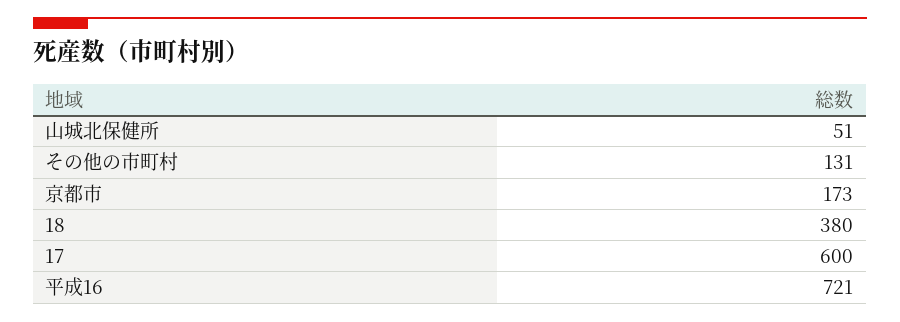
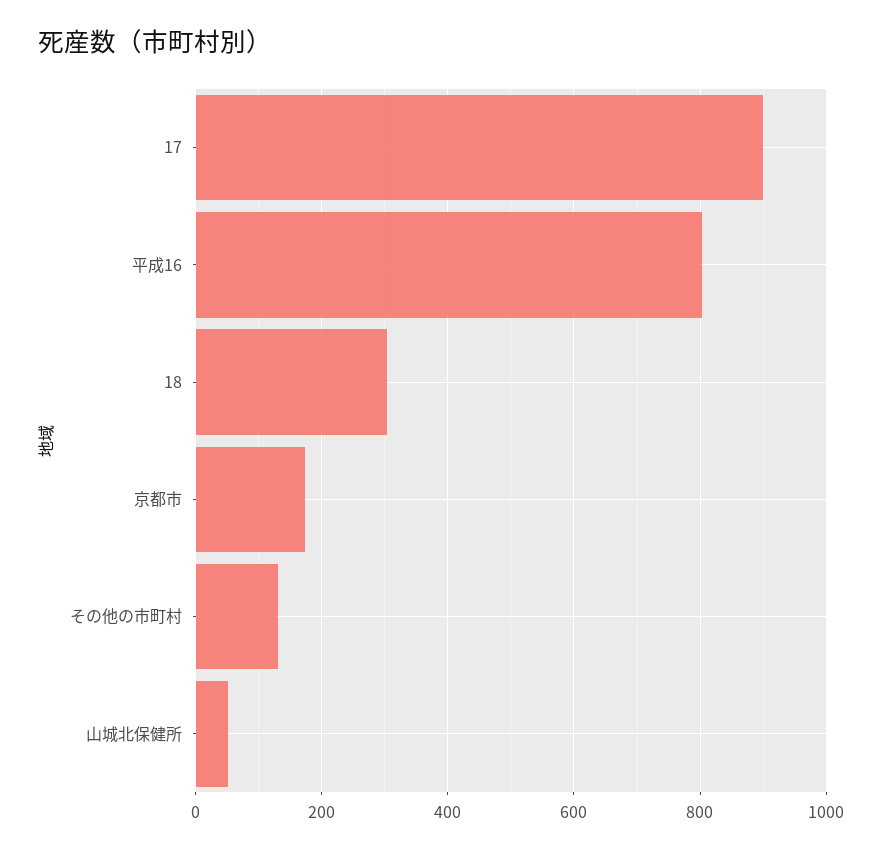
  {
    "山城北保健所": 51,
    "その他の市町村": 131,
    "京都市": 173,
-   "18": 380,
+   "18": 300,
-   "17": 600,
+   "17": 900,
-   "平成16": 721
+   "平成16": 800
  }

